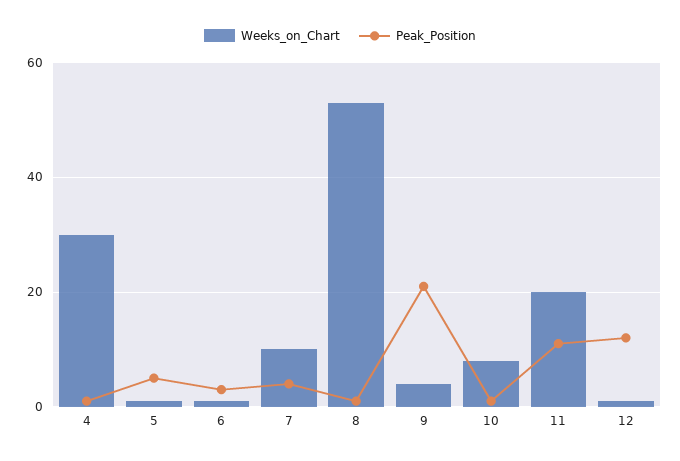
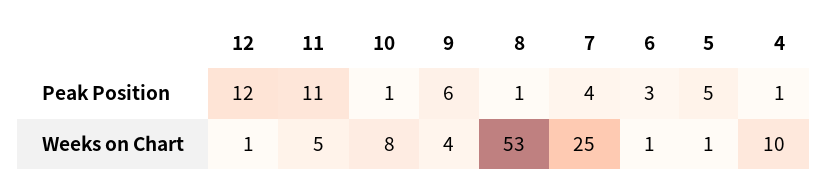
  {
    "Weeks_on_Chart": {
-     "4": 30,
+     "4": 10,
      "5": 1,
      "6": 1,
-     "7": 10,
+     "7": 25,
      "8": 53,
      "9": 4,
      "10": 8,
-     "11": 20,
+     "11": 5,
      "12": 1
    },
    "Peak_Position": {
      "4": 1,
      "5": 5,
      "6": 3,
      "7": 4,
      "8": 1,
-     "9": 20,
+     "9": 6,
      "10": 1,
      "11": 11,
      "12": 12
    }
  }

